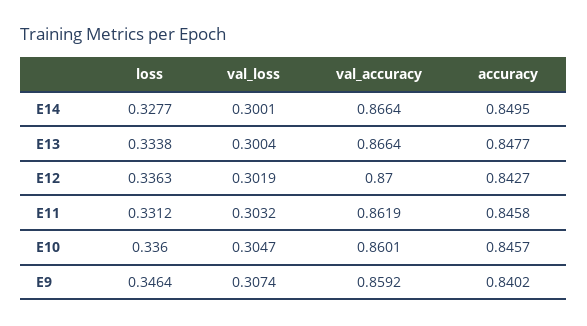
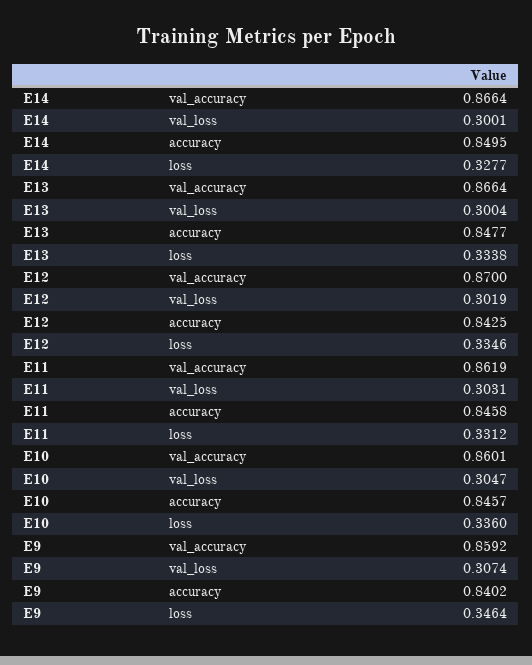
  {
    "loss": {
      "E14": 0.3277,
      "E13": 0.3338,
-     "E12": 0.3363,
+     "E12": 0.3346,
      "E11": 0.3312,
      "E10": 0.336,
      "E9": 0.3464
    },
    "val_loss": {
      "E14": 0.3001,
      "E13": 0.3004,
      "E12": 0.3019,
-     "E11": 0.3032,
+     "E11": 0.3031,
      "E10": 0.3047,
      "E9": 0.3074
    },
    "val_accuracy": {
      "E14": 0.8664,
      "E13": 0.8664,
      "E12": 0.87,
      "E11": 0.8619,
      "E10": 0.8601,
      "E9": 0.8592
    },
    "accuracy": {
      "E14": 0.8495,
      "E13": 0.8477,
-     "E12": 0.8427,
+     "E12": 0.8425,
      "E11": 0.8458,
      "E10": 0.8457,
      "E9": 0.8402
    }
  }

